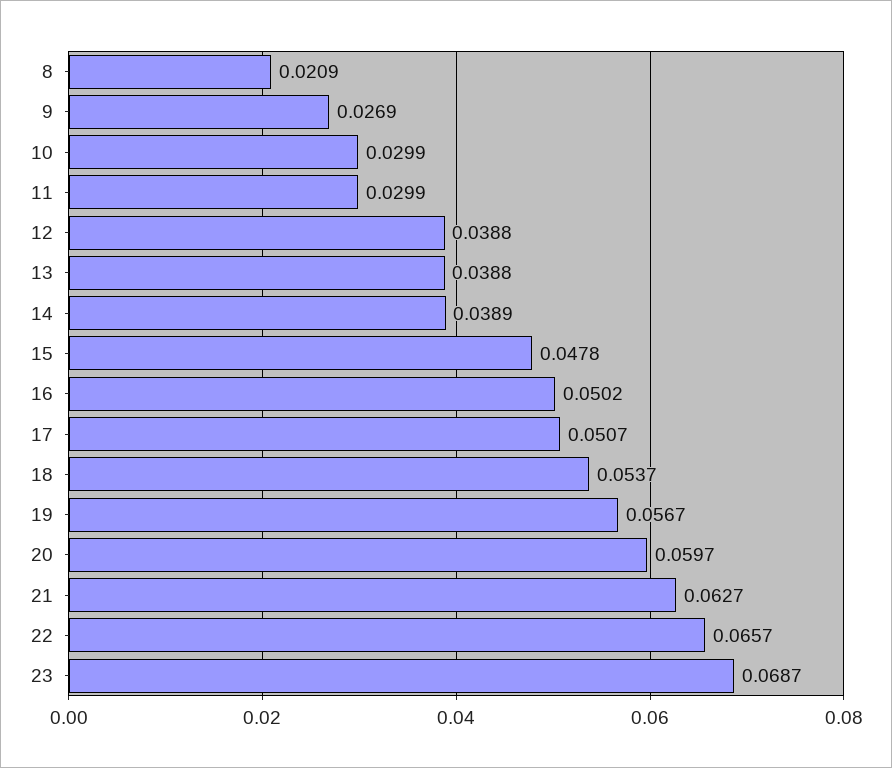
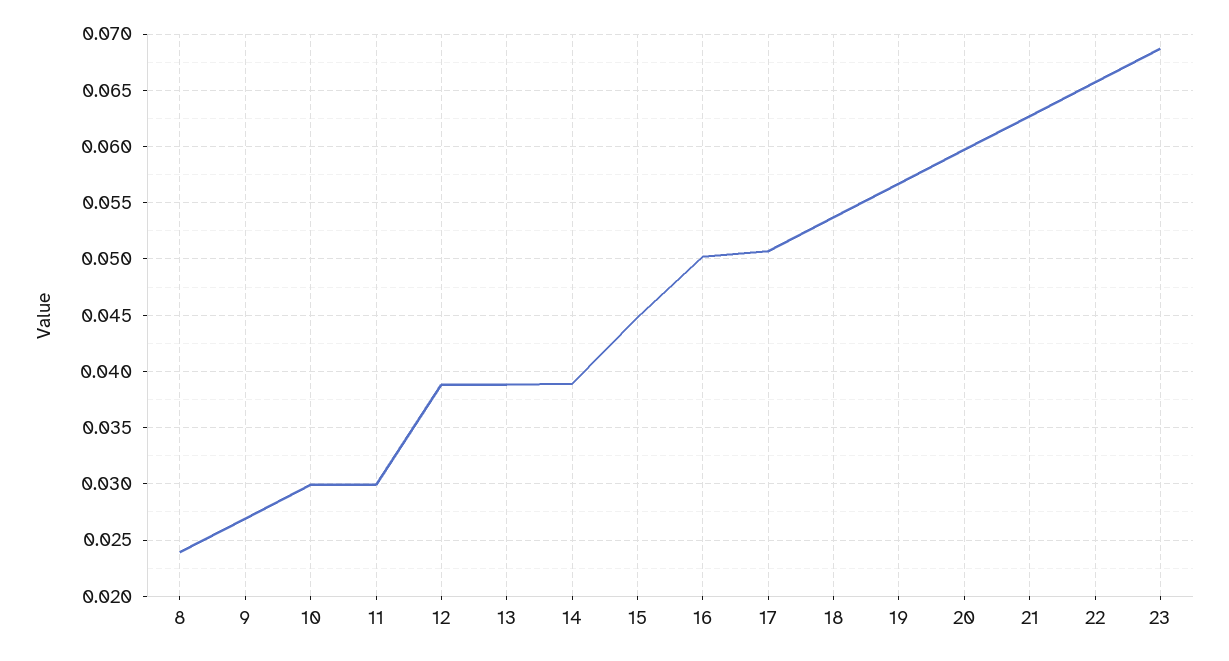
  {
-   "8": 0.0209,
+   "8": 0.024,
    "9": 0.0269,
    "10": 0.0299,
    "11": 0.0299,
    "12": 0.0388,
    "13": 0.0388,
    "14": 0.0389,
-   "15": 0.0478,
+   "15": 0.045,
    "16": 0.0502,
    "17": 0.0507,
    "18": 0.0537,
    "19": 0.0567,
    "20": 0.0597,
    "21": 0.0627,
    "22": 0.0657,
    "23": 0.0687
  }

